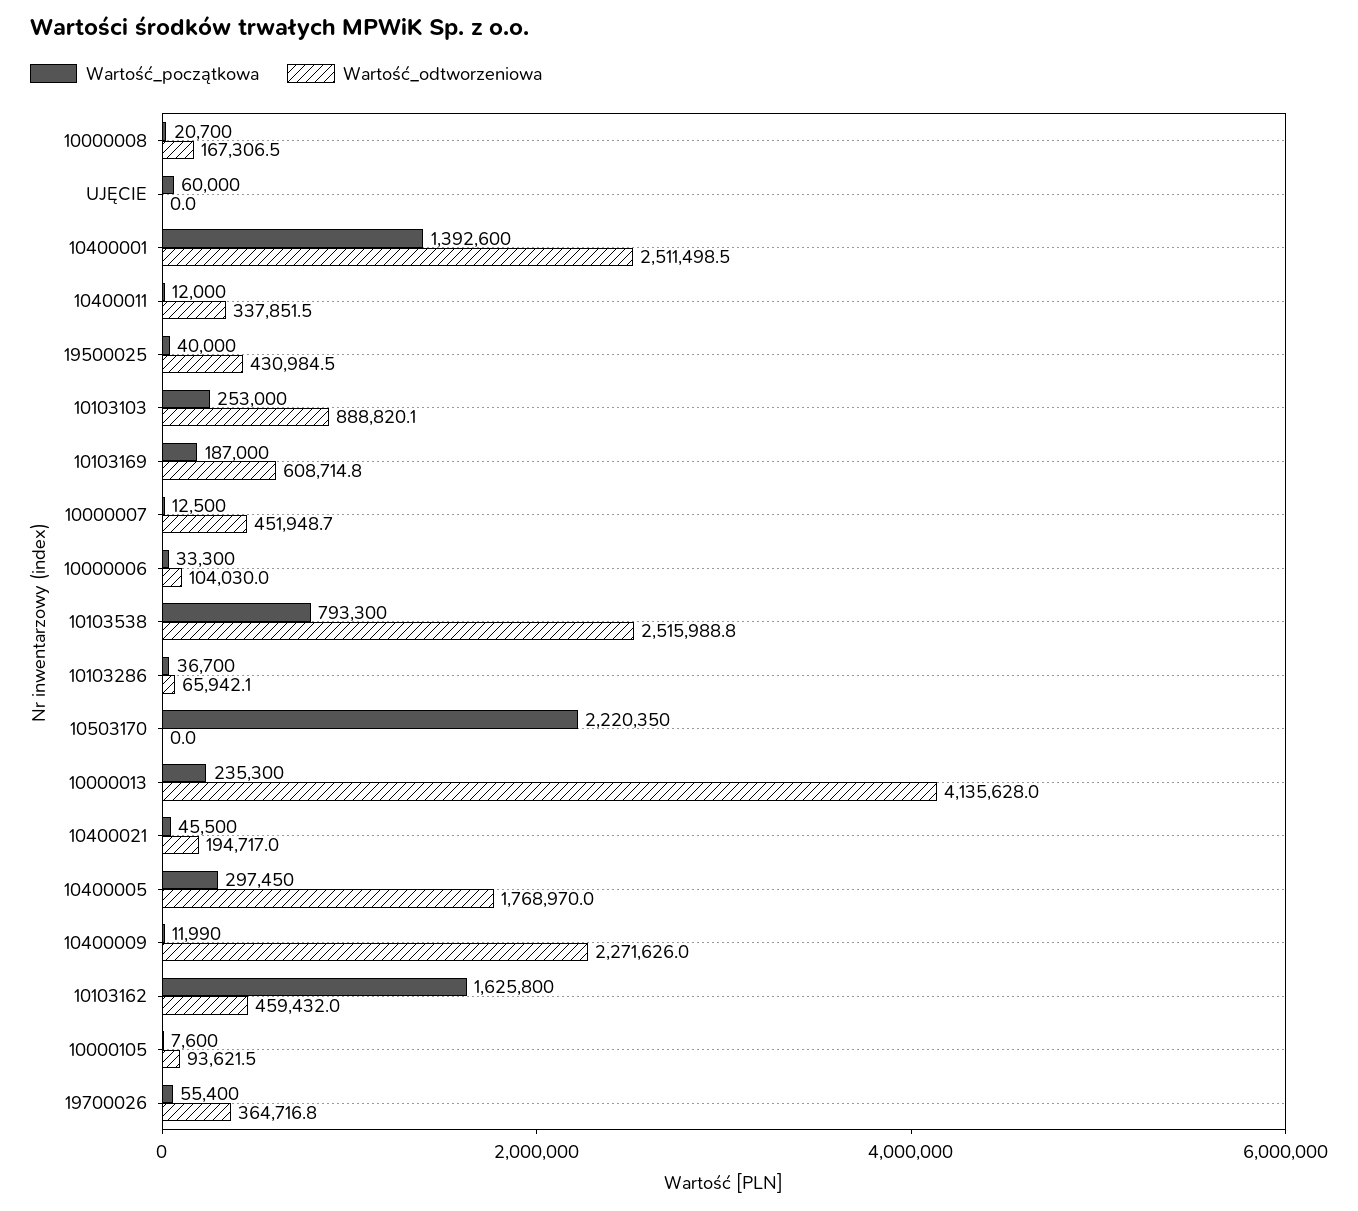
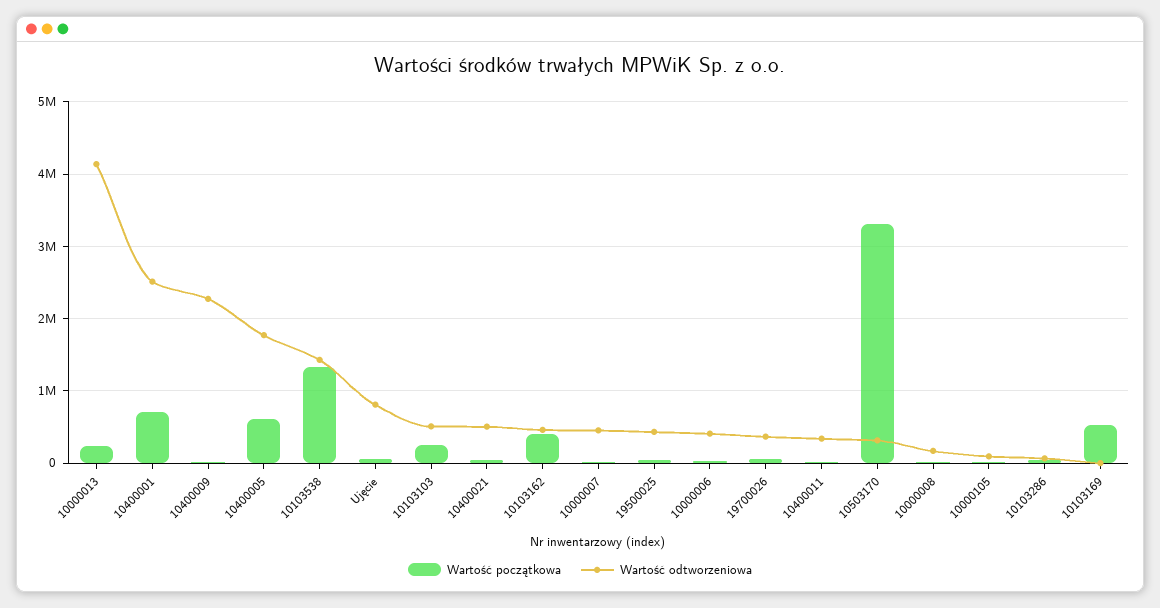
  {
    "Wartość_początkowa": {
      "10000008": 20700,
      "UJĘCIE": 60000,
-     "10400001": 1392600,
+     "10400001": 700000,
      "10400011": 12000,
      "19500025": 40000,
      "10103103": 253000,
-     "10103169": 187000,
+     "10103169": 500000,
      "10000007": 12500,
      "10000006": 33300,
-     "10103538": 793300,
+     "10103538": 1300000,
      "10103286": 36700,
-     "10503170": 2220350,
+     "10503170": 3300000,
      "10000013": 235300,
      "10400021": 45500,
-     "10400005": 297450,
+     "10400005": 600000,
      "10400009": 11990,
-     "10103162": 1625800,
+     "10103162": 400000,
      "10000105": 7600,
      "19700026": 55400
    },
    "Wartość_odtworzeniowa": {
      "10000008": 167306.5,
-     "UJĘCIE": 0,
+     "UJĘCIE": 800000,
      "10400001": 2511498.5,
      "10400011": 337851.5,
      "19500025": 430984.5,
-     "10103103": 888820.1,
+     "10103103": 500000,
-     "10103169": 608714.8,
+     "10103169": 0,
      "10000007": 451948.7,
-     "10000006": 104030,
+     "10000006": 400000,
-     "10103538": 2515988.8,
+     "10103538": 1400000,
      "10103286": 65942.1,
-     "10503170": 0,
+     "10503170": 300000,
      "10000013": 4135628,
-     "10400021": 194717,
+     "10400021": 500000,
      "10400005": 1768970,
      "10400009": 2271626,
      "10103162": 459432,
      "10000105": 93621.5,
      "19700026": 364716.8
    }
  }

